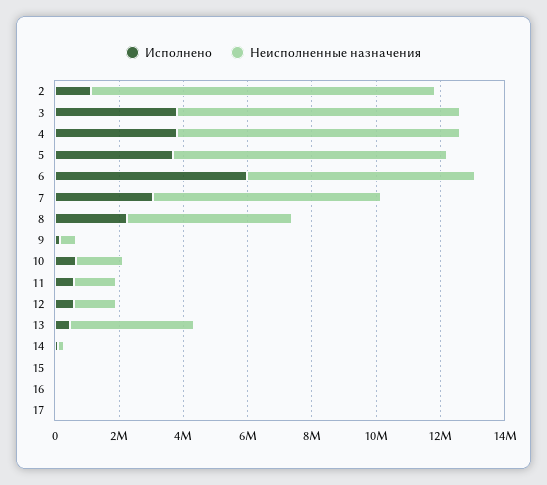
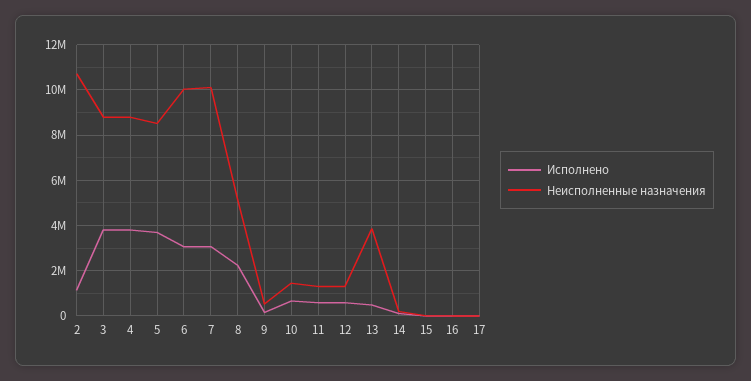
  {
    "Исполнено": {
      "2": 1000000,
      "3": 4000000,
      "4": 4000000,
      "5": 3500000,
-     "6": 6000000,
+     "6": 3000000,
      "7": 3000000,
      "8": 2000000,
      "9": 0,
      "10": 500000,
      "11": 500000,
      "12": 500000,
      "13": 500000,
      "14": 0,
      "15": 0,
      "16": 0,
      "17": 0
    },
    "Неисполненные назначения": {
      "2": 10500000,
      "3": 9000000,
      "4": 9000000,
      "5": 8500000,
-     "6": 7000000,
+     "6": 10000000,
-     "7": 7000000,
+     "7": 10000000,
      "8": 5000000,
      "9": 500000,
      "10": 1500000,
      "11": 1500000,
      "12": 1500000,
      "13": 4000000,
      "14": 0,
      "15": 0,
      "16": 0,
      "17": 0
    }
  }

